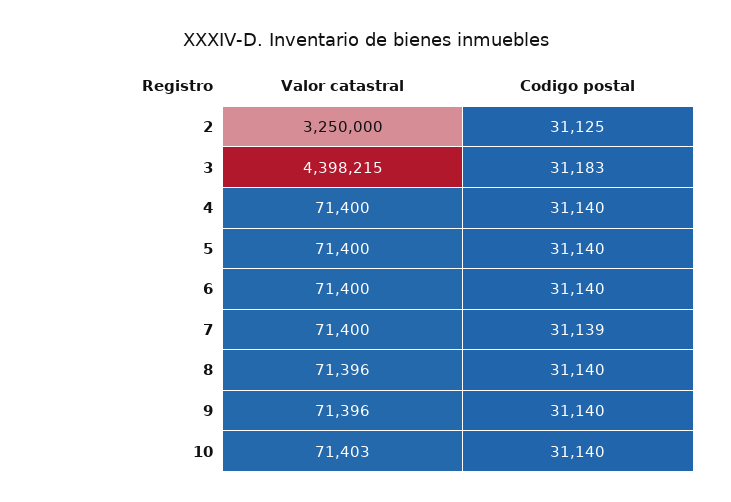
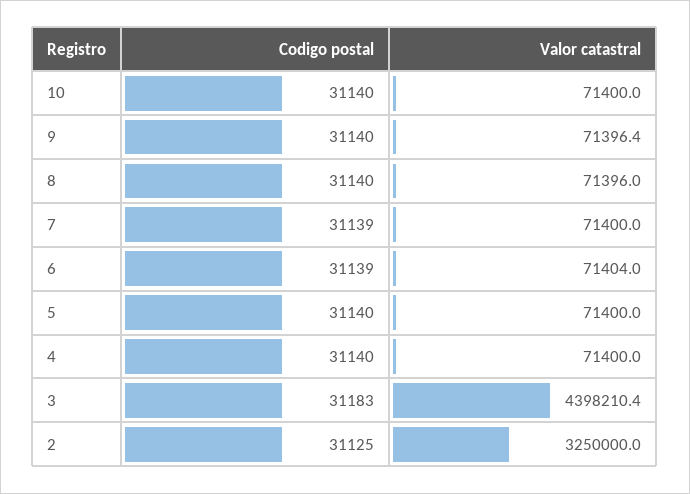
  {
    "Valor catastral": {
      "2": 3250000,
-     "3": 4398215,
+     "3": 4398210.4,
      "4": 71400,
      "5": 71400,
-     "6": 71400,
+     "6": 71404,
      "7": 71400,
      "8": 71396,
      "9": 71396.4,
-     "10": 71403
+     "10": 71400
    },
    "Codigo postal": {
      "2": 31125,
      "3": 31183,
      "4": 31140,
      "5": 31140,
-     "6": 31140,
+     "6": 31139,
      "7": 31139,
      "8": 31140,
      "9": 31140,
      "10": 31140
    }
  }

